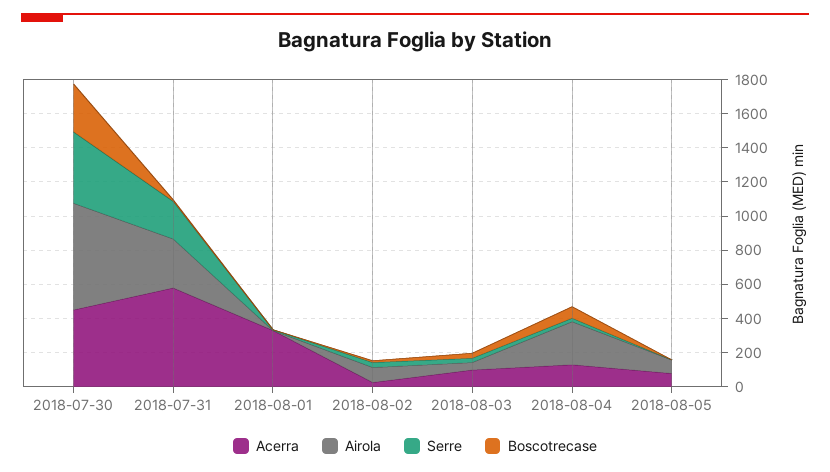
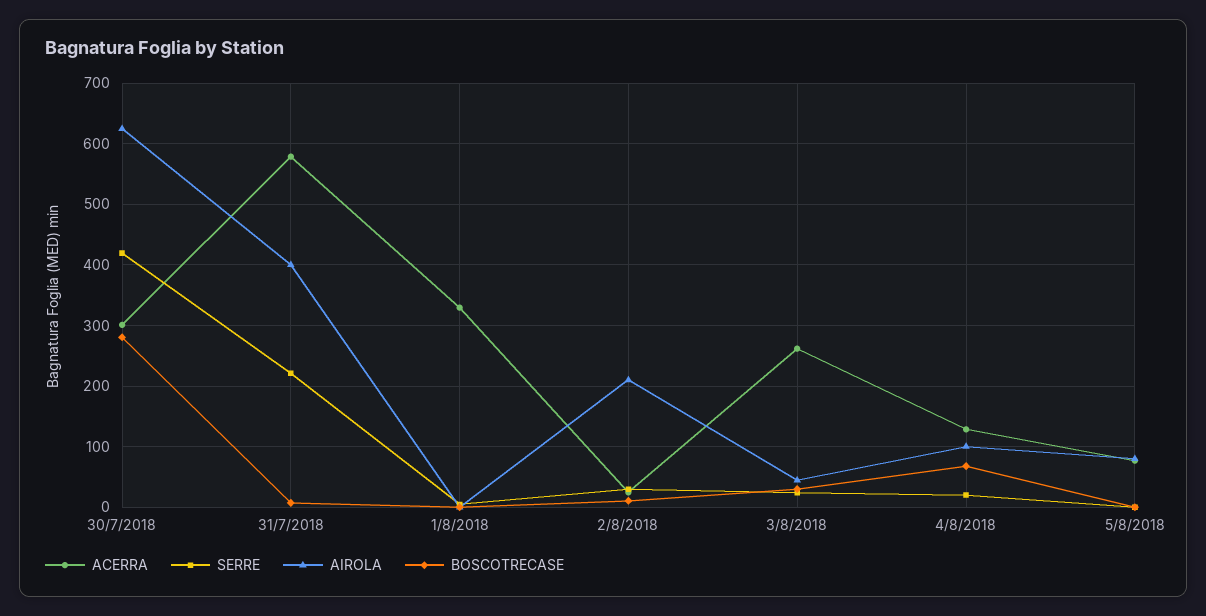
  {
    "Acerra": {
-     "2018-07-30": 450,
+     "2018-07-30": 300,
      "2018-07-31": 580,
      "2018-08-01": 330,
      "2018-08-02": 20,
-     "2018-08-03": 100,
+     "2018-08-03": 260,
      "2018-08-04": 130,
      "2018-08-05": 80
    },
    "Airola": {
      "2018-07-30": 620,
-     "2018-07-31": 300,
+     "2018-07-31": 400,
      "2018-08-01": 0,
-     "2018-08-02": 100,
+     "2018-08-02": 210,
      "2018-08-03": 40,
-     "2018-08-04": 250,
+     "2018-08-04": 100,
      "2018-08-05": 80
    },
    "Serre": {
      "2018-07-30": 420,
      "2018-07-31": 220,
      "2018-08-01": 0,
      "2018-08-02": 30,
      "2018-08-03": 20,
      "2018-08-04": 20,
      "2018-08-05": 0
    },
    "Boscotrecase": {
      "2018-07-30": 280,
      "2018-07-31": 10,
      "2018-08-01": 0,
      "2018-08-02": 10,
      "2018-08-03": 30,
      "2018-08-04": 70,
      "2018-08-05": 0
    }
  }

